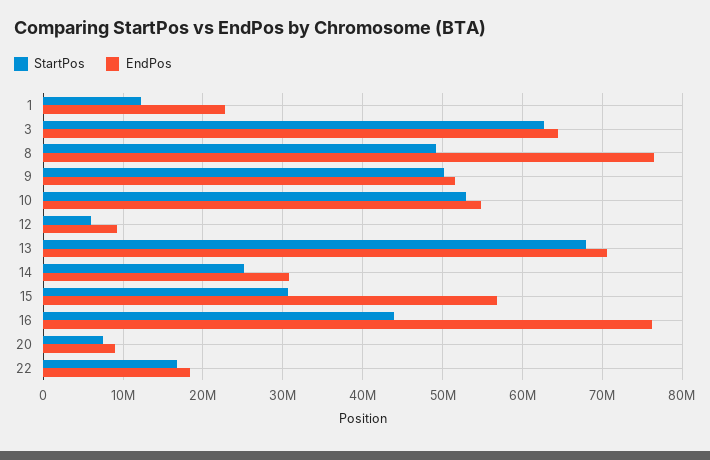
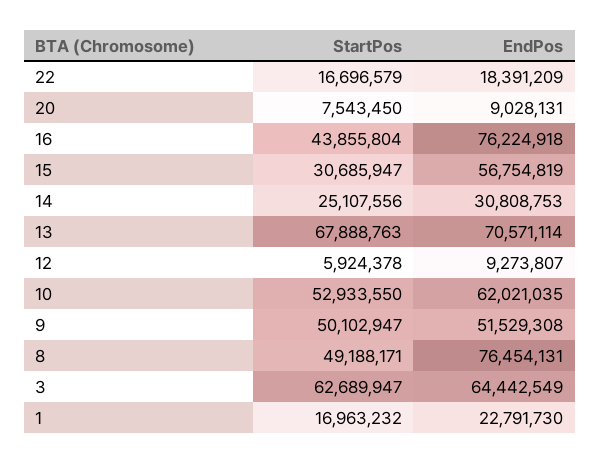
  {
    "StartPos": {
-     "1": 12000000,
+     "1": 16963232,
      "3": 62689947,
      "8": 49188171,
      "9": 50102947,
      "10": 52933550,
      "12": 5924378,
      "13": 67888763,
      "14": 25107556,
      "15": 30685947,
      "16": 43855804,
      "20": 7543450,
      "22": 16696579
    },
    "EndPos": {
      "1": 22791730,
      "3": 64442549,
      "8": 76454131,
      "9": 51529308,
-     "10": 55000000,
+     "10": 62021035,
      "12": 9273807,
      "13": 70571114,
      "14": 30808753,
      "15": 56754819,
      "16": 76224918,
      "20": 9028131,
      "22": 18391209
    }
  }

